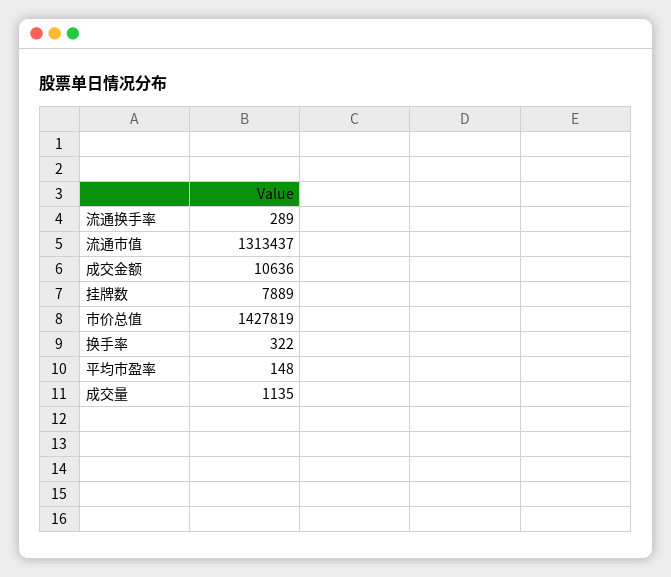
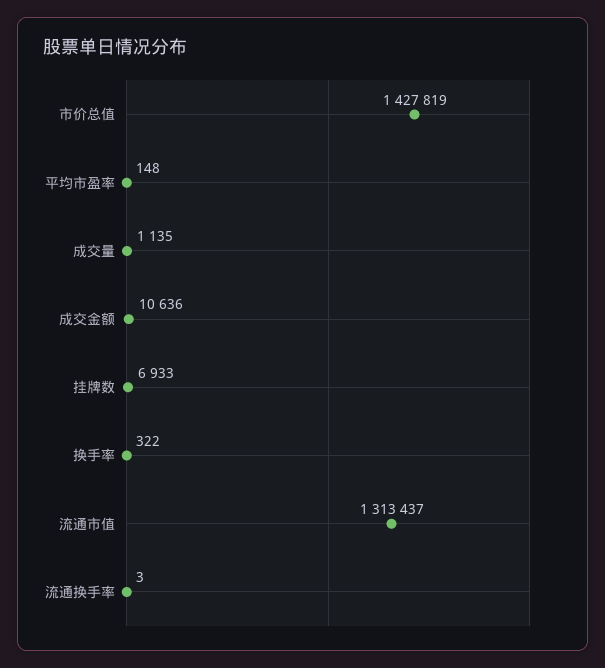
  {
-   "流通换手率": 289,
+   "流通换手率": 3,
    "流通市值": 1313437,
    "成交金额": 10636,
-   "挂牌数": 7889,
+   "挂牌数": 6933,
    "市价总值": 1427819,
    "换手率": 322,
    "平均市盈率": 148,
    "成交量": 1135
  }

